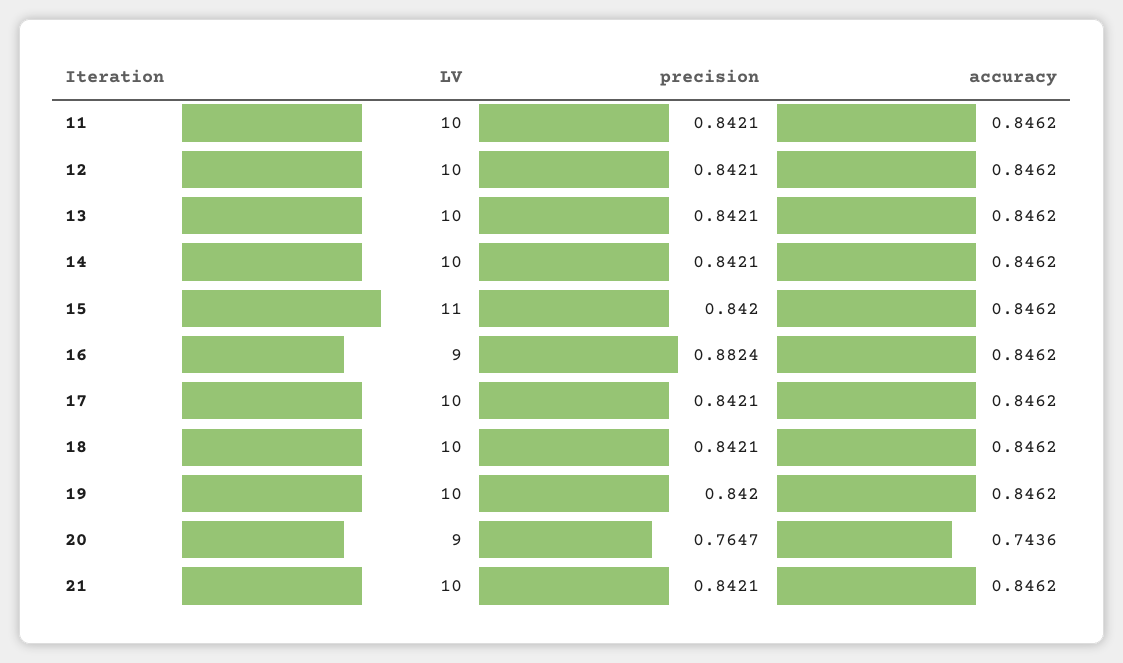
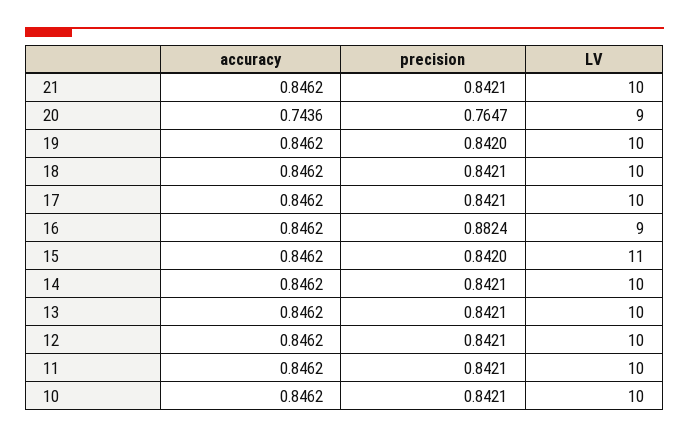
  {
    "LV": {
      "11": 10,
      "12": 10,
      "13": 10,
      "14": 10,
      "15": 11,
      "16": 9,
      "17": 10,
      "18": 10,
      "19": 10,
      "20": 9,
-     "21": 10
+     "21": 10,
+     "10": 10
    },
    "precision": {
      "11": 0.8421,
      "12": 0.8421,
      "13": 0.8421,
      "14": 0.8421,
      "15": 0.842,
      "16": 0.8824,
      "17": 0.8421,
      "18": 0.8421,
      "19": 0.842,
      "20": 0.7647,
-     "21": 0.8421
+     "21": 0.8421,
+     "10": 0.8421
    },
    "accuracy": {
      "11": 0.8462,
      "12": 0.8462,
      "13": 0.8462,
      "14": 0.8462,
      "15": 0.8462,
      "16": 0.8462,
      "17": 0.8462,
      "18": 0.8462,
      "19": 0.8462,
      "20": 0.7436,
-     "21": 0.8462
+     "21": 0.8462,
+     "10": 0.8462
    }
  }

